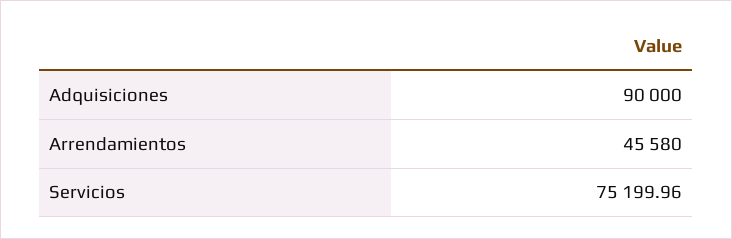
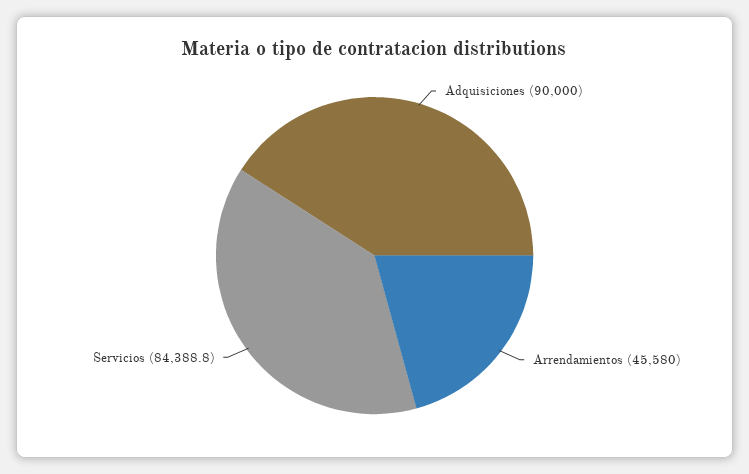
  {
    "Adquisiciones": 90000,
    "Arrendamientos": 45580,
-   "Servicios": 75199.96
+   "Servicios": 84388.8
  }

